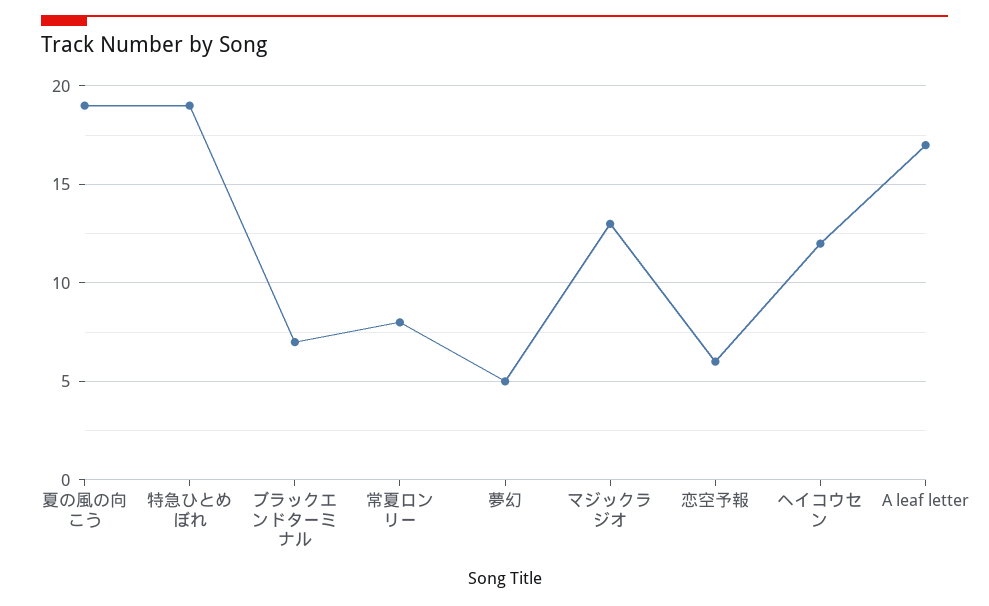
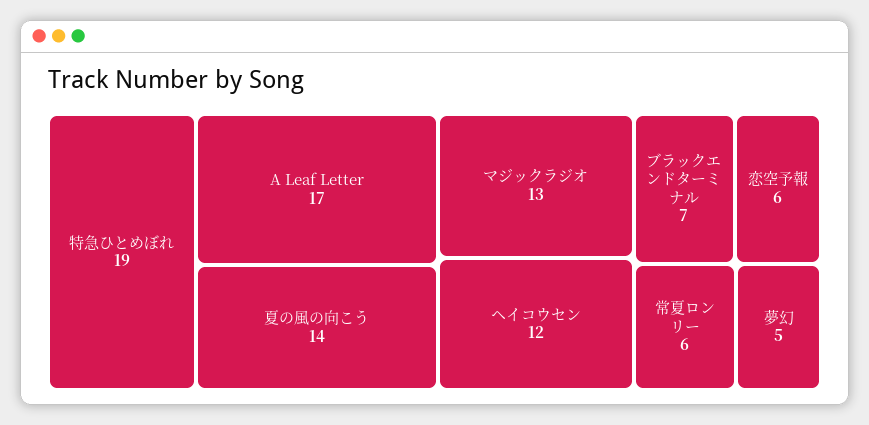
  {
-   "夏の風の向こう": 19,
+   "夏の風の向こう": 14,
    "特急ひとめぼれ": 19,
    "ブラックエンドターミナル": 7,
-   "常夏ロンリー": 8,
+   "常夏ロンリー": 6,
    "夢幻": 5,
    "マジックラジオ": 13,
    "恋空予報": 6,
    "ヘイコウセン": 12,
    "A leaf letter": 17
  }

